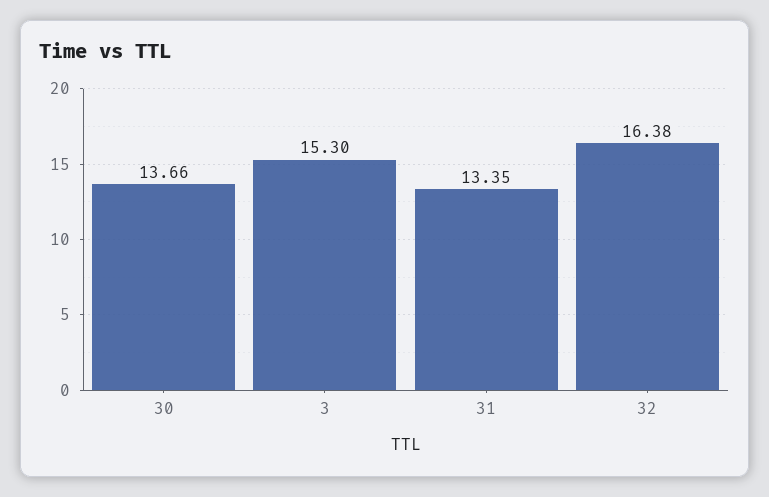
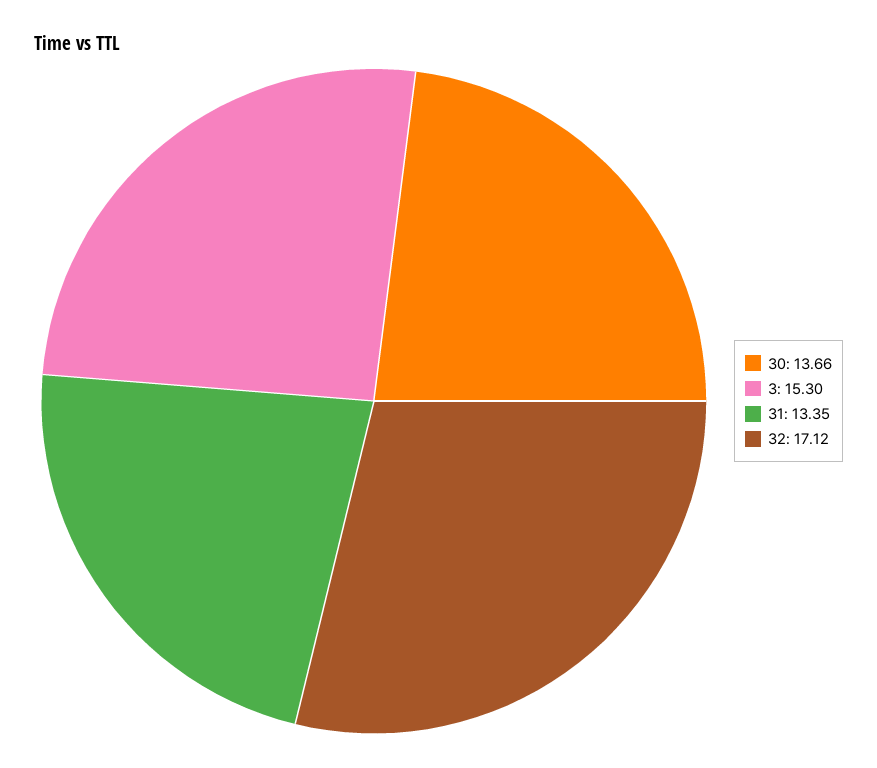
  {
    "30": 13.66,
    "3": 15.3,
    "31": 13.35,
-   "32": 16.38
+   "32": 17.12
  }

